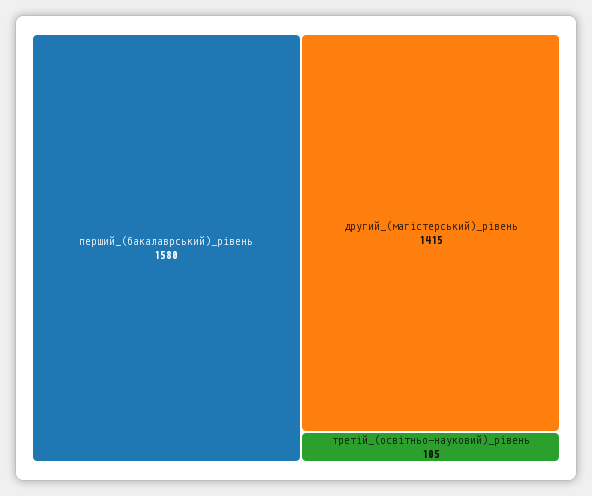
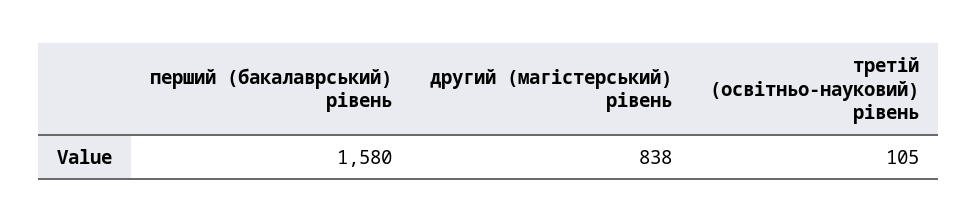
  {
    "перший_(бакалаврський)_рівень": 1580,
-   "другий_(магістерський)_рівень": 1415,
+   "другий_(магістерський)_рівень": 838,
    "третій_(освітньо-науковий)_рівень": 105
  }

